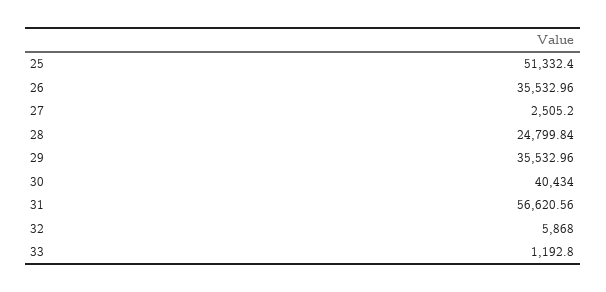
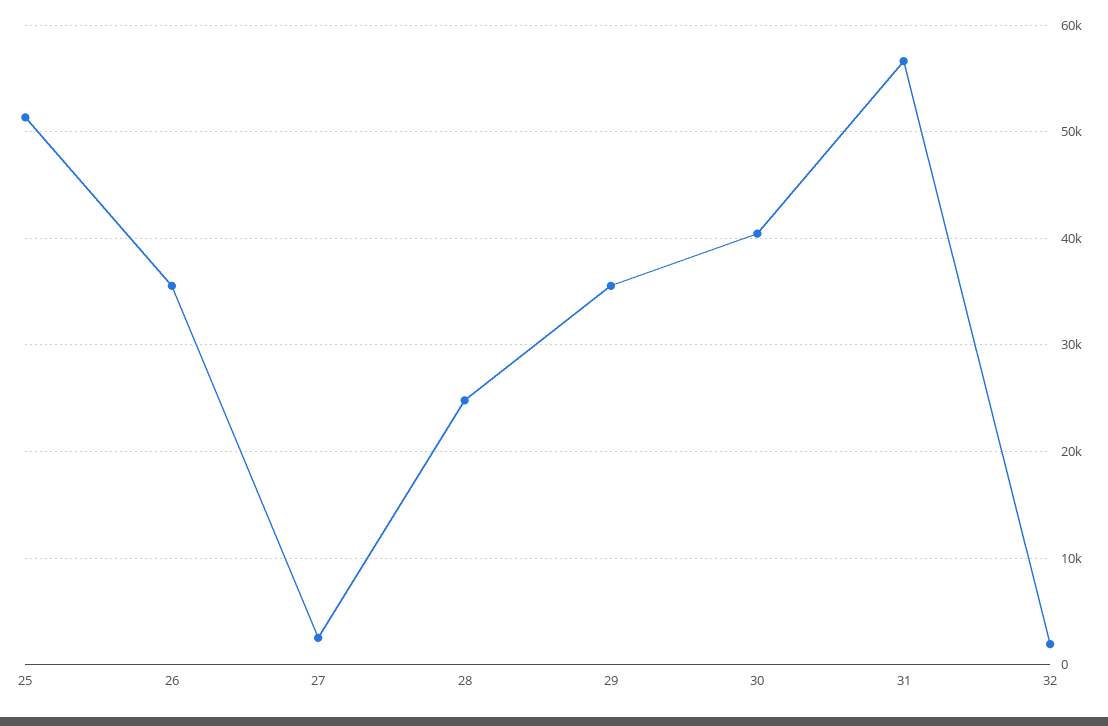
  {
    "25": 51332.4,
    "26": 35532.96,
    "27": 2505.2,
    "28": 24799.84,
    "29": 35532.96,
    "30": 40434,
    "31": 56620.56,
-   "32": 5868,
+   "32": 2000
-   "33": 1192.8
  }

